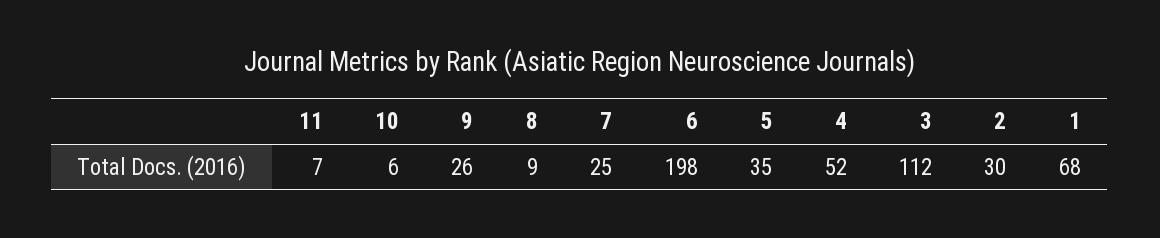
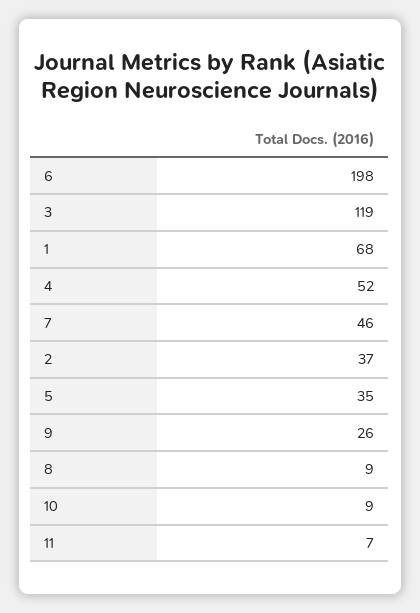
  {
    "11": 7,
-   "10": 6,
+   "10": 9,
    "9": 26,
    "8": 9,
-   "7": 25,
+   "7": 46,
    "6": 198,
    "5": 35,
    "4": 52,
-   "3": 112,
+   "3": 119,
-   "2": 30,
+   "2": 37,
    "1": 68
  }

